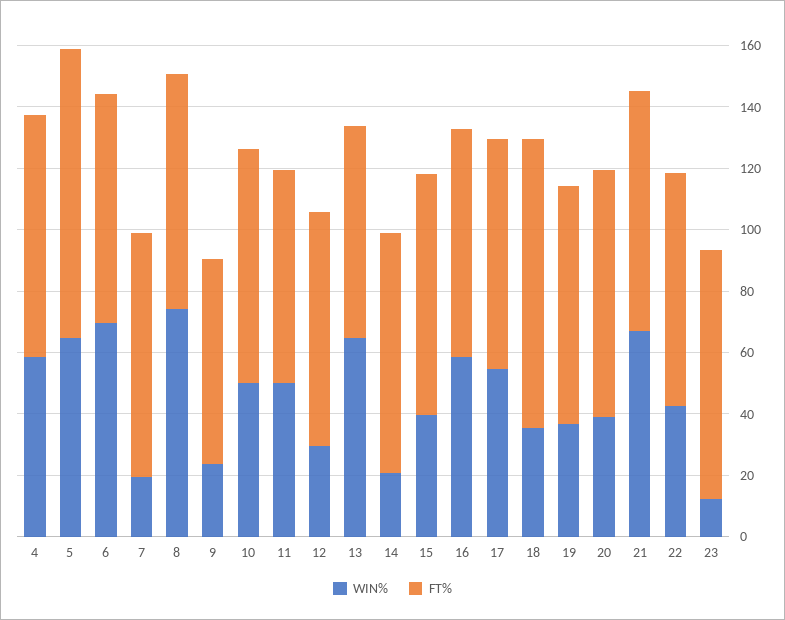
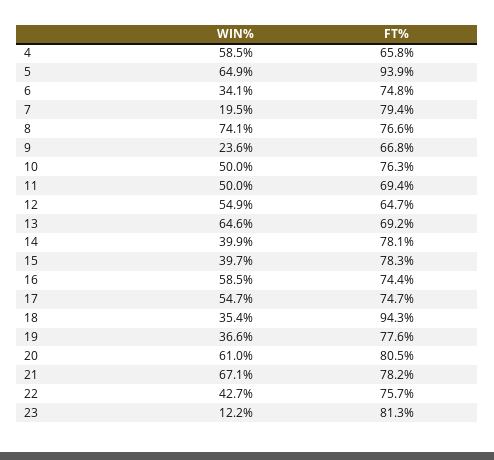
  {
    "WIN%": {
      "4": 58.5,
      "5": 64.9,
-     "6": 70,
+     "6": 34.1,
      "7": 19.5,
      "8": 74.1,
      "9": 23.6,
      "10": 50,
      "11": 50,
-     "12": 30,
+     "12": 54.9,
      "13": 64.6,
-     "14": 20,
+     "14": 39.9,
      "15": 39.7,
      "16": 58.5,
      "17": 54.7,
      "18": 35.4,
      "19": 36.6,
-     "20": 40,
+     "20": 61,
      "21": 67.1,
      "22": 42.7,
      "23": 12.2
    },
    "FT%": {
-     "4": 80,
+     "4": 65.8,
      "5": 93.9,
      "6": 74.8,
      "7": 79.4,
      "8": 76.6,
      "9": 66.8,
      "10": 76.3,
      "11": 69.4,
-     "12": 75,
+     "12": 64.7,
      "13": 69.2,
      "14": 78.1,
      "15": 78.3,
      "16": 74.4,
      "17": 74.7,
      "18": 94.3,
      "19": 77.6,
      "20": 80.5,
      "21": 78.2,
      "22": 75.7,
      "23": 81.3
    }
  }

